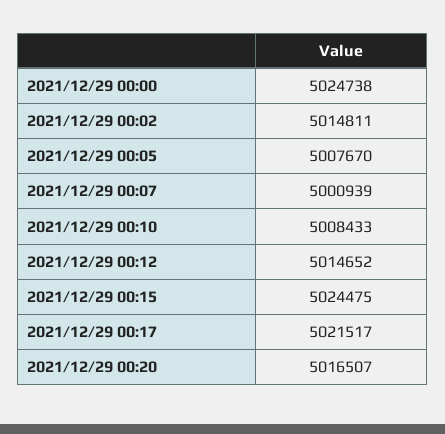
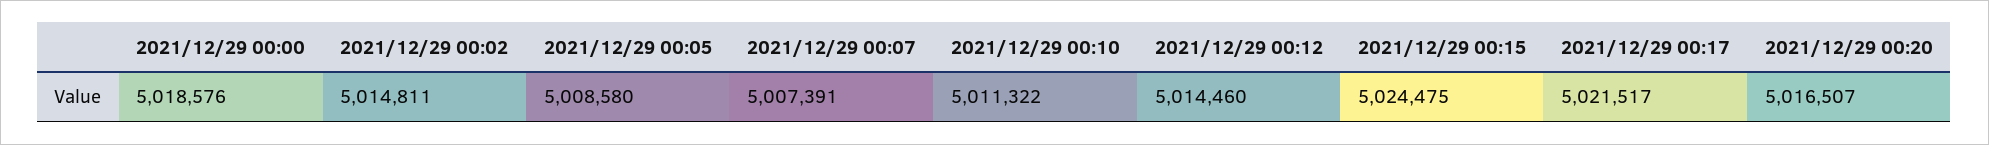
  {
-   "2021/12/29 00:00": 5024738,
+   "2021/12/29 00:00": 5018576,
    "2021/12/29 00:02": 5014811,
-   "2021/12/29 00:05": 5007670,
+   "2021/12/29 00:05": 5008580,
-   "2021/12/29 00:07": 5000939,
+   "2021/12/29 00:07": 5007391,
-   "2021/12/29 00:10": 5008433,
+   "2021/12/29 00:10": 5011322,
-   "2021/12/29 00:12": 5014652,
+   "2021/12/29 00:12": 5014460,
    "2021/12/29 00:15": 5024475,
    "2021/12/29 00:17": 5021517,
    "2021/12/29 00:20": 5016507
  }

